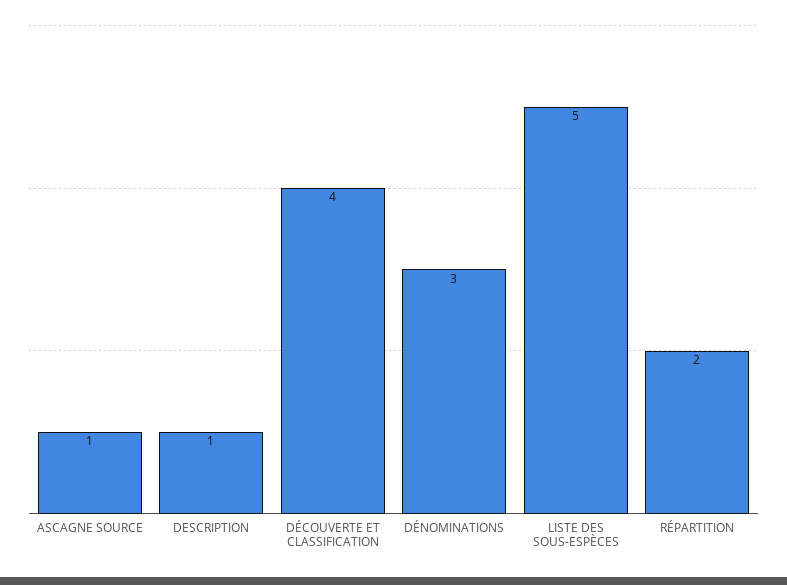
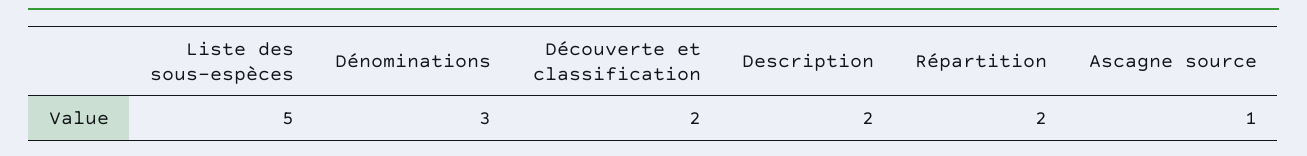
  {
    "ASCAGNE SOURCE": 1,
-   "DESCRIPTION": 1,
+   "DESCRIPTION": 2,
-   "DÉCOUVERTE ET CLASSIFICATION": 4,
+   "DÉCOUVERTE ET CLASSIFICATION": 2,
    "DÉNOMINATIONS": 3,
    "LISTE DES SOUS-ESPÈCES": 5,
    "RÉPARTITION": 2
  }

